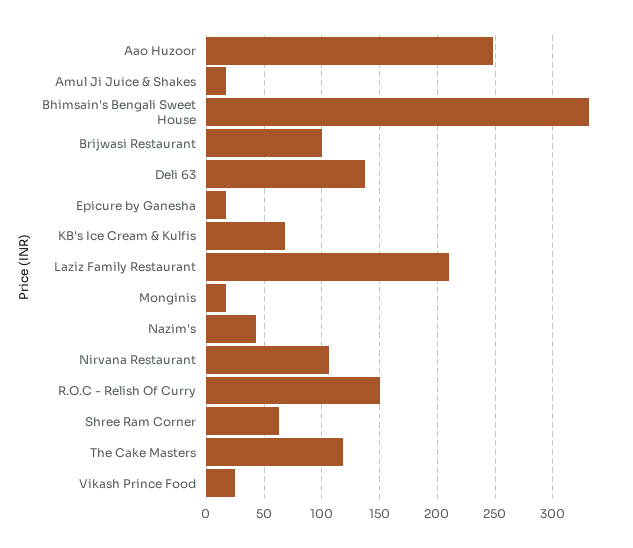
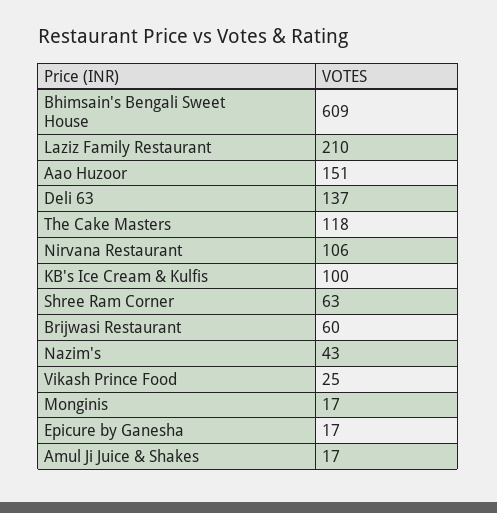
  {
-   "Aao Huzoor": 250,
+   "Aao Huzoor": 151,
    "Amul Ji Juice & Shakes": 17,
-   "Bhimsain's Bengali Sweet House": 330,
+   "Bhimsain's Bengali Sweet House": 609,
-   "Brijwasi Restaurant": 100,
+   "Brijwasi Restaurant": 60,
    "Deli 63": 137,
    "Epicure by Ganesha": 17,
-   "KB's Ice Cream & Kulfis": 70,
+   "KB's Ice Cream & Kulfis": 100,
    "Laziz Family Restaurant": 210,
    "Monginis": 17,
    "Nazim's": 43,
    "Nirvana Restaurant": 106,
-   "R.O.C - Relish Of Curry": 150,
    "Shree Ram Corner": 63,
    "The Cake Masters": 118,
    "Vikash Prince Food": 25
  }

